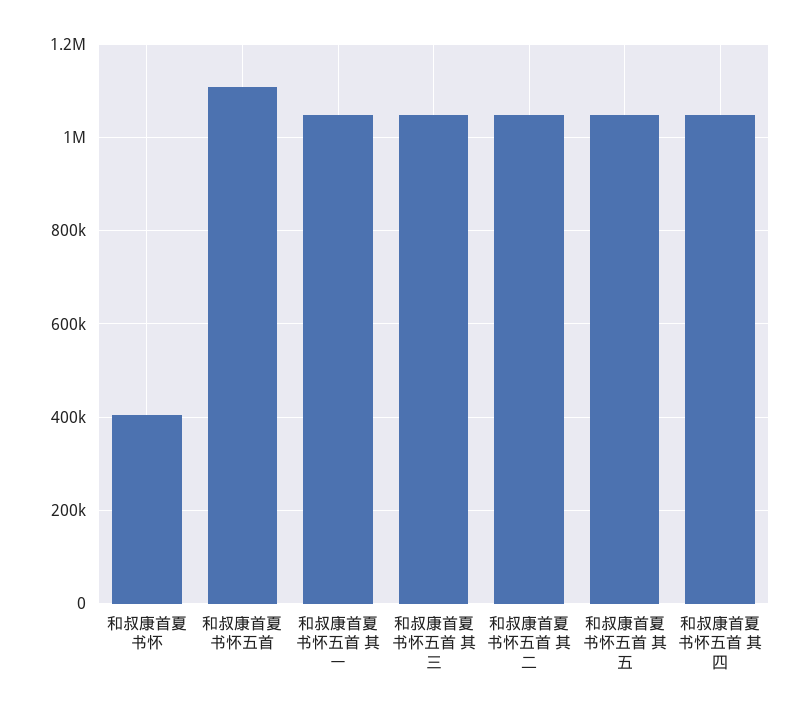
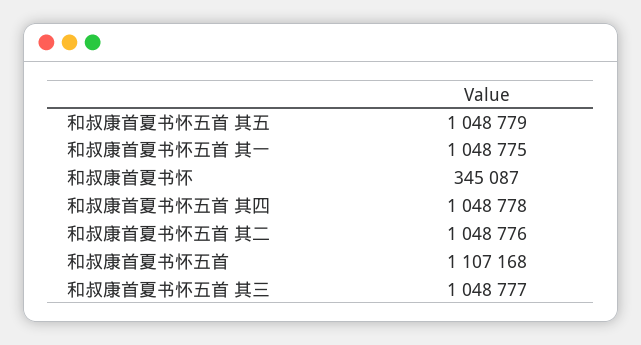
  {
-   "和叔康首夏书怀": 400000,
+   "和叔康首夏书怀": 345087,
    "和叔康首夏书怀五首": 1107168,
    "和叔康首夏书怀五首 其一": 1048775,
    "和叔康首夏书怀五首 其三": 1048777,
    "和叔康首夏书怀五首 其二": 1048776,
    "和叔康首夏书怀五首 其五": 1048779,
    "和叔康首夏书怀五首 其四": 1048778
  }

